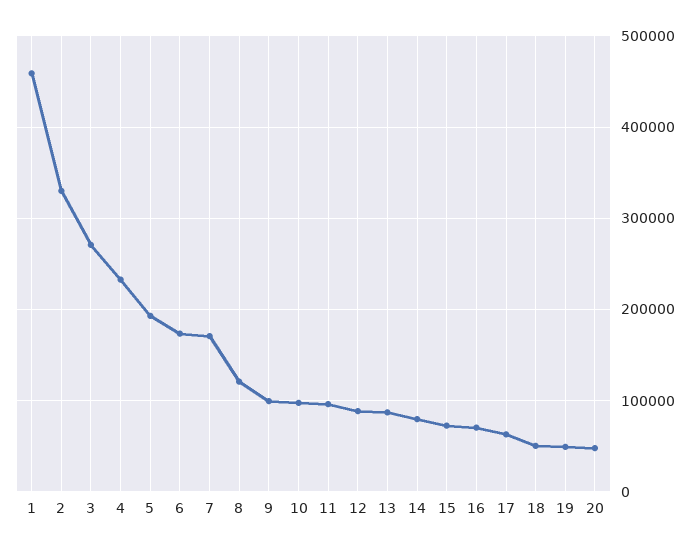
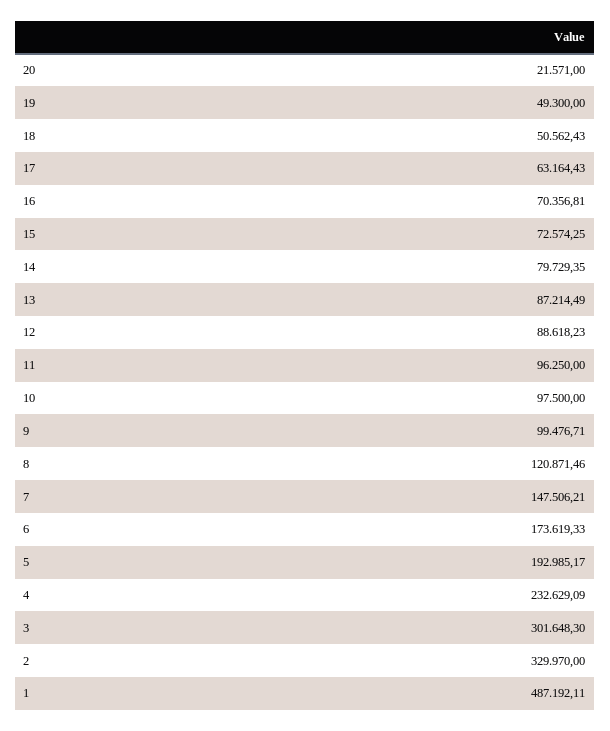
  {
-   "1": 460000,
+   "1": 487192.11,
    "2": 329970,
-   "3": 270000,
+   "3": 301648.3,
    "4": 232629.09,
    "5": 192985.17,
    "6": 173619.33,
-   "7": 170000,
+   "7": 147506.21,
    "8": 120871.46,
    "9": 99476.71,
    "10": 97500,
    "11": 96250,
    "12": 88618.23,
    "13": 87214.49,
    "14": 79729.35,
    "15": 72574.25,
    "16": 70356.81,
    "17": 63164.43,
    "18": 50562.43,
    "19": 49300,
-   "20": 50000
+   "20": 21571
  }

